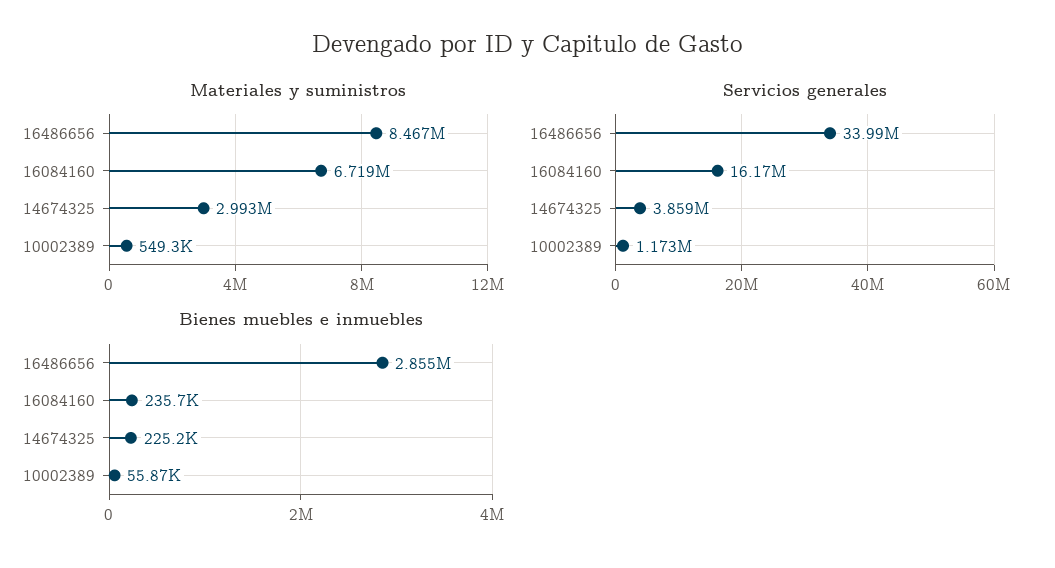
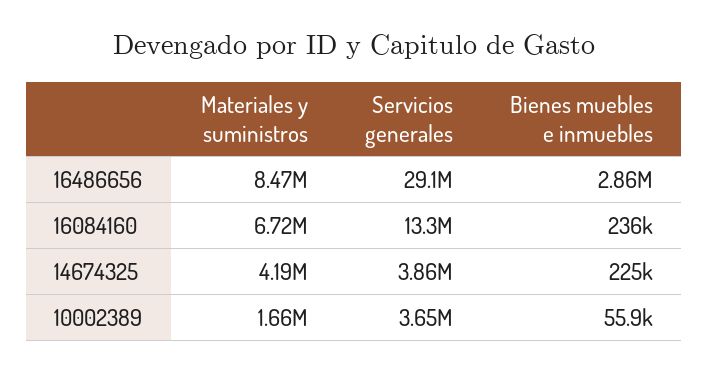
  {
    "Materiales y suministros": {
      "16486656": 8467000,
      "16084160": 6719000,
-     "14674325": 2993000,
+     "14674325": 4190000,
-     "10002389": 549300
+     "10002389": 1660000
    },
    "Servicios generales": {
-     "16486656": 33990000,
+     "16486656": 29100000,
-     "16084160": 16170000,
+     "16084160": 13300000,
      "14674325": 3859000,
-     "10002389": 1173000
+     "10002389": 3650000
    },
    "Bienes muebles e inmuebles": {
      "16486656": 2855000,
      "16084160": 235700,
      "14674325": 225200,
      "10002389": 55870
    }
  }

